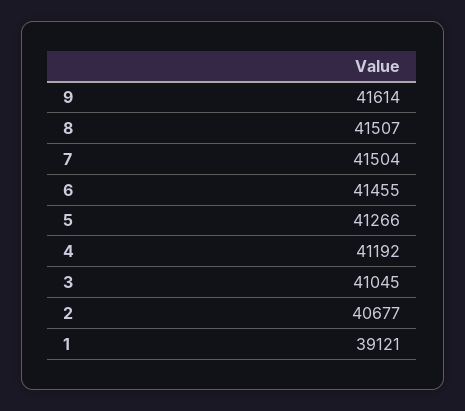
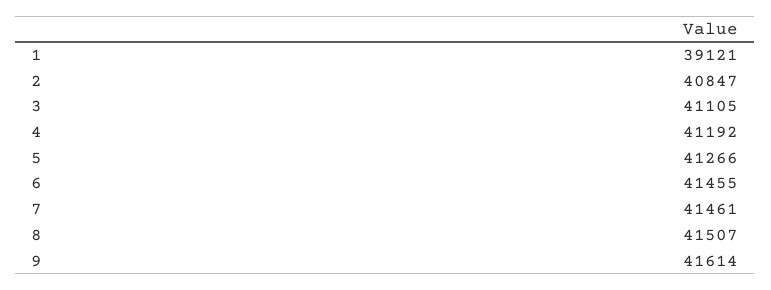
  {
    "9": 41614,
    "8": 41507,
-   "7": 41504,
+   "7": 41461,
    "6": 41455,
    "5": 41266,
    "4": 41192,
-   "3": 41045,
+   "3": 41105,
-   "2": 40677,
+   "2": 40847,
    "1": 39121
  }

